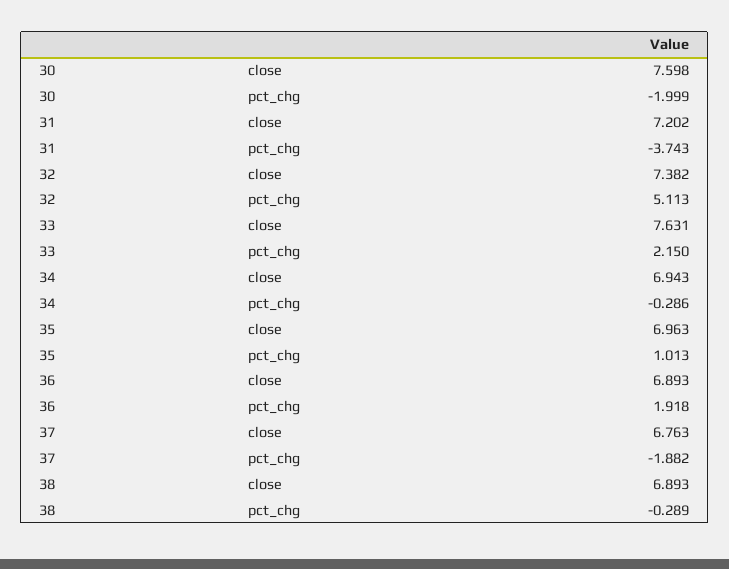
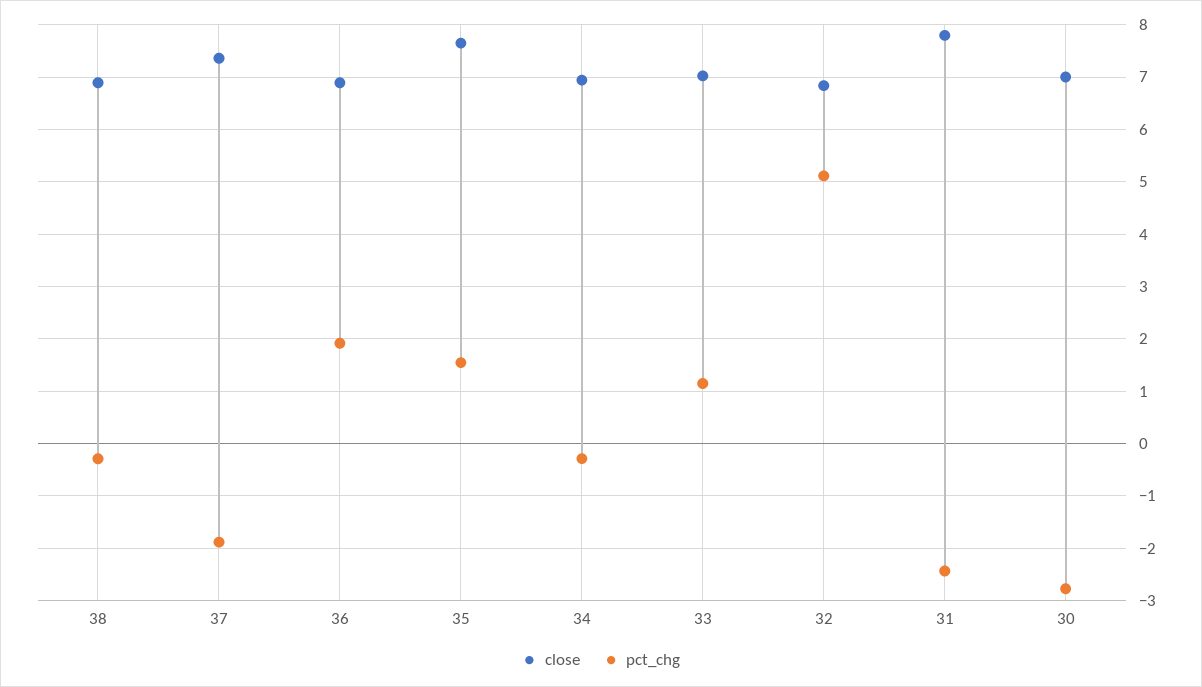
  {
    "close": {
-     "30": 7.598,
+     "30": 7,
-     "31": 7.202,
+     "31": 7.8,
-     "32": 7.382,
+     "32": 6.8,
-     "33": 7.631,
+     "33": 7,
      "34": 6.943,
-     "35": 6.963,
+     "35": 7.6,
      "36": 6.893,
-     "37": 6.763,
+     "37": 7.4,
      "38": 6.893
    },
    "pct_chg": {
-     "30": -1.999,
+     "30": -2.8,
-     "31": -3.743,
+     "31": -2.4,
      "32": 5.113,
-     "33": 2.15,
+     "33": 1.2,
      "34": -0.286,
-     "35": 1.013,
+     "35": 1.6,
      "36": 1.918,
      "37": -1.882,
      "38": -0.289
    }
  }

